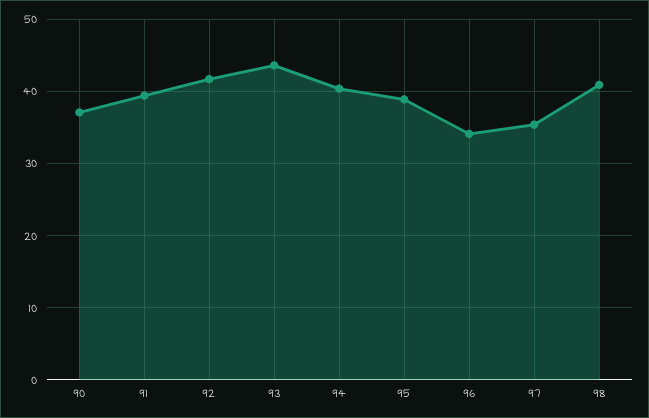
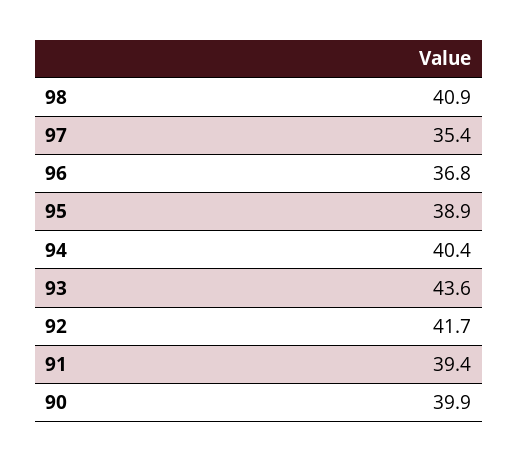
  {
-   "90": 37,
+   "90": 39.9,
    "91": 39.4,
    "92": 41.7,
    "93": 43.6,
    "94": 40.4,
    "95": 38.9,
-   "96": 34,
+   "96": 36.8,
    "97": 35.4,
    "98": 40.9
  }

